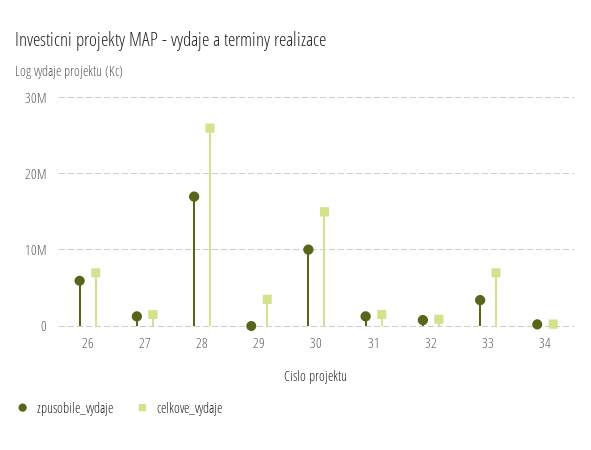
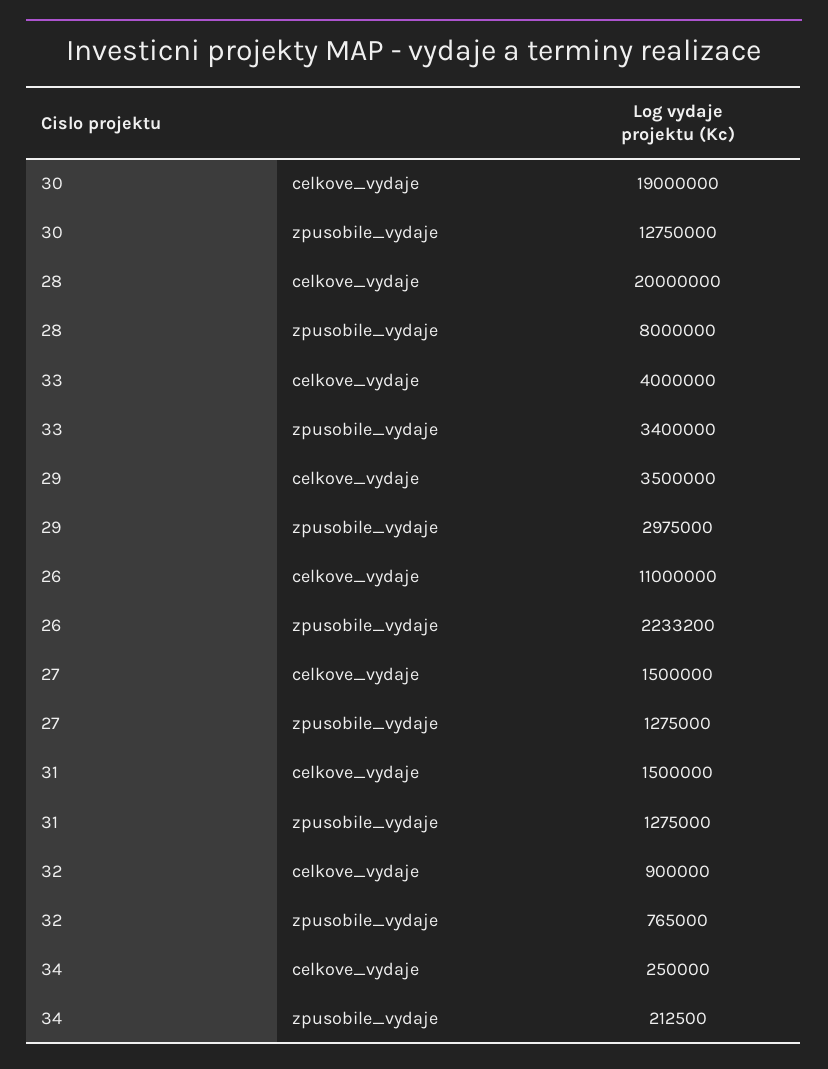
  {
    "zpusobile_vydaje": {
-     "26": 6000000,
+     "26": 2233200,
      "27": 1275000,
-     "28": 17000000,
+     "28": 8000000,
-     "29": 0,
+     "29": 2975000,
-     "30": 10000000,
+     "30": 12750000,
      "31": 1275000,
      "32": 765000,
      "33": 3400000,
      "34": 212500
    },
    "celkove_vydaje": {
-     "26": 7000000,
+     "26": 11000000,
      "27": 1500000,
-     "28": 26000000,
+     "28": 20000000,
      "29": 3500000,
-     "30": 15000000,
+     "30": 19000000,
      "31": 1500000,
      "32": 900000,
-     "33": 7000000,
+     "33": 4000000,
      "34": 250000
    }
  }

